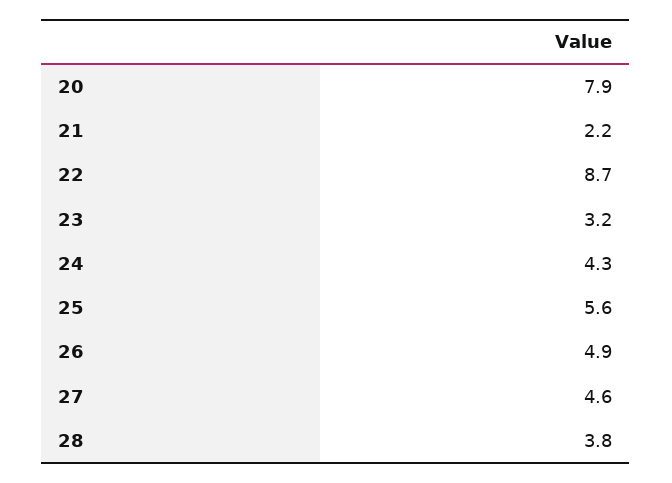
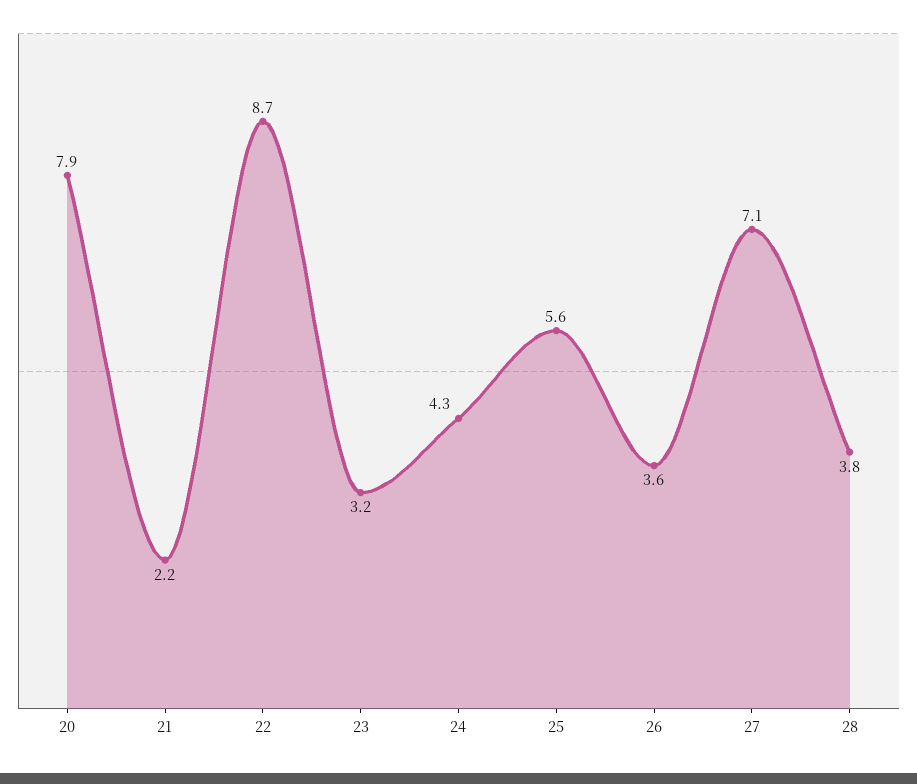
  {
    "20": 7.9,
    "21": 2.2,
    "22": 8.7,
    "23": 3.2,
    "24": 4.3,
    "25": 5.6,
-   "26": 4.9,
+   "26": 3.6,
-   "27": 4.6,
+   "27": 7.1,
    "28": 3.8
  }

